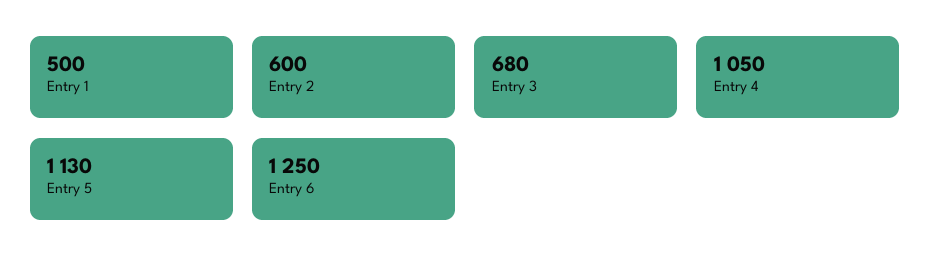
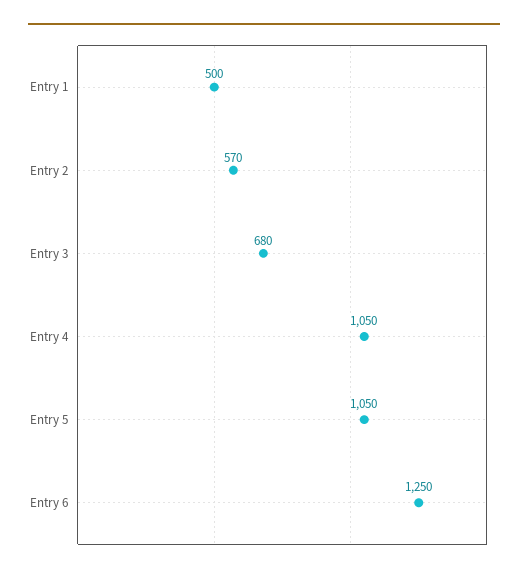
  {
    "Entry 1": 500,
-   "Entry 2": 600,
+   "Entry 2": 570,
    "Entry 3": 680,
    "Entry 4": 1050,
-   "Entry 5": 1130,
+   "Entry 5": 1050,
    "Entry 6": 1250
  }

